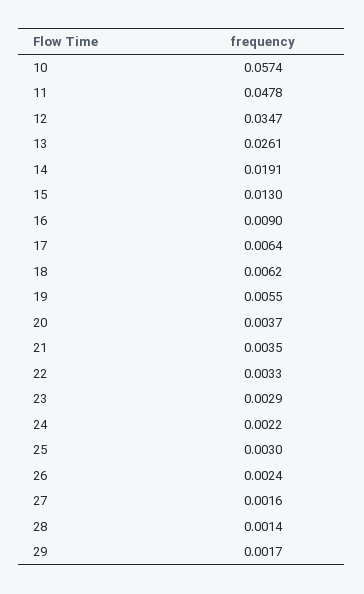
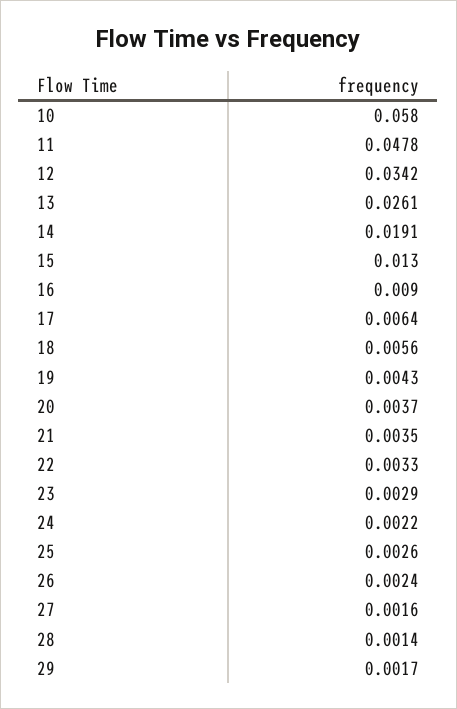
  {
-   "10": 0.0574,
+   "10": 0.058,
    "11": 0.0478,
-   "12": 0.0347,
+   "12": 0.0342,
    "13": 0.0261,
    "14": 0.0191,
    "15": 0.013,
    "16": 0.009,
    "17": 0.0064,
-   "18": 0.0062,
+   "18": 0.0056,
-   "19": 0.0055,
+   "19": 0.0043,
    "20": 0.0037,
    "21": 0.0035,
    "22": 0.0033,
    "23": 0.0029,
    "24": 0.0022,
-   "25": 0.003,
+   "25": 0.0026,
    "26": 0.0024,
    "27": 0.0016,
    "28": 0.0014,
    "29": 0.0017
  }

